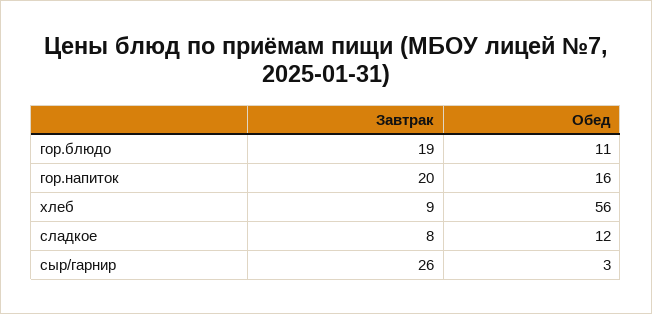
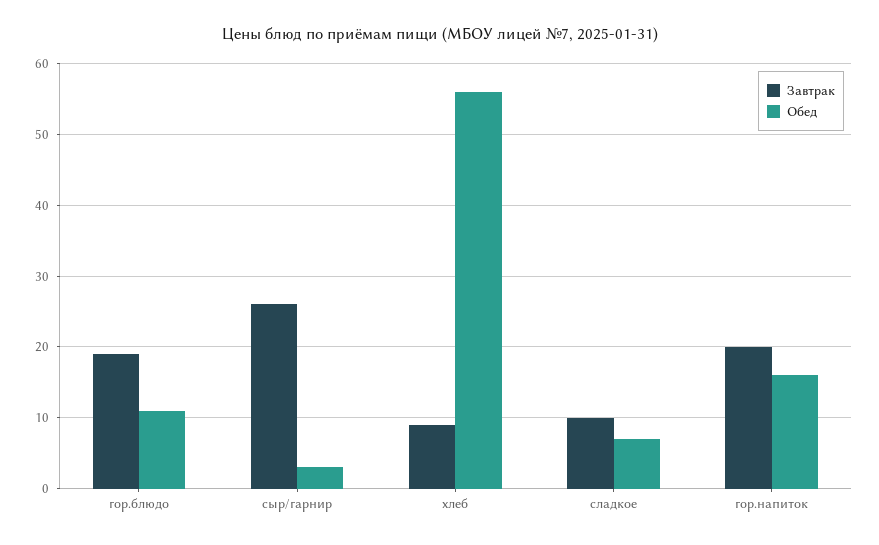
  {
    "Завтрак": {
      "гор.блюдо": 19,
      "гор.напиток": 20,
      "хлеб": 9,
-     "сладкое": 8,
+     "сладкое": 10,
      "сыр/гарнир": 26
    },
    "Обед": {
      "гор.блюдо": 11,
      "гор.напиток": 16,
      "хлеб": 56,
-     "сладкое": 12,
+     "сладкое": 7,
      "сыр/гарнир": 3
    }
  }

